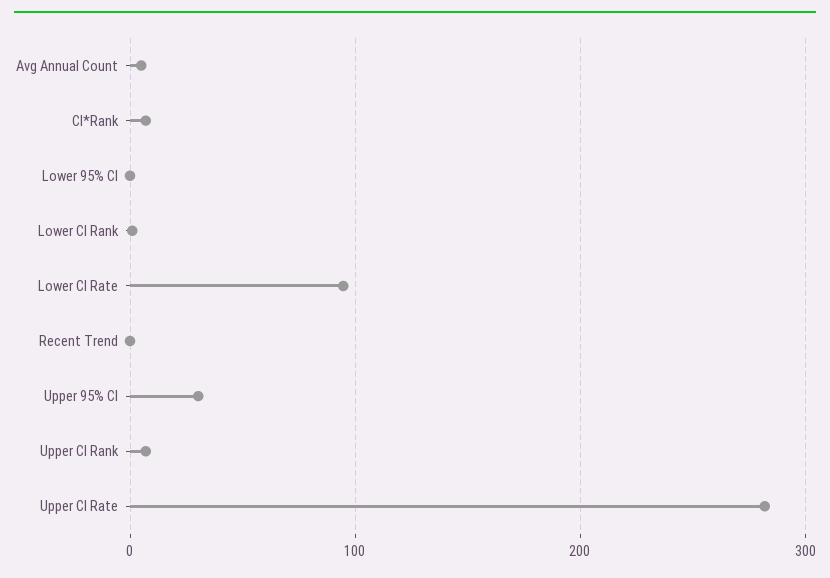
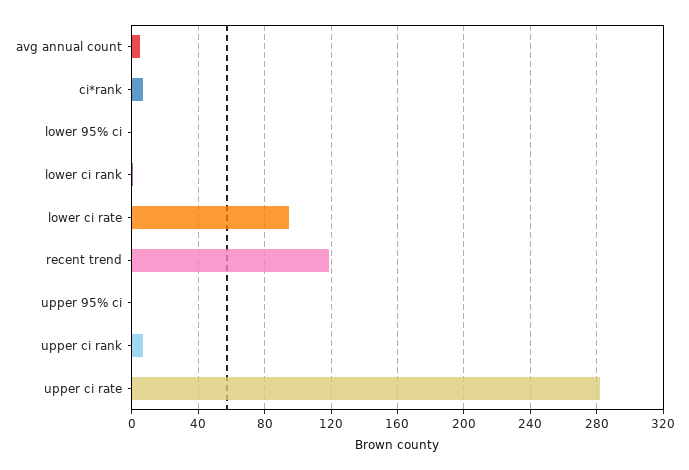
  {
    "Avg Annual Count": 5,
    "CI*Rank": 5,
    "Lower 95% CI": 0,
    "Lower CI Rank": 0,
    "Lower CI Rate": 95,
-   "Recent Trend": 0,
+   "Recent Trend": 120,
-   "Upper 95% CI": 30,
+   "Upper 95% CI": 0,
    "Upper CI Rank": 5,
    "Upper CI Rate": 280
  }

